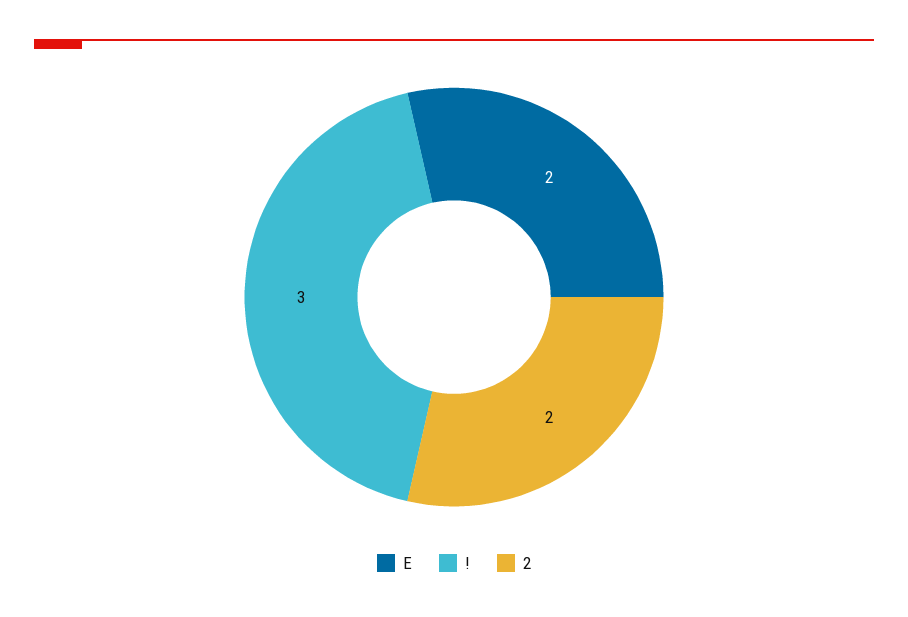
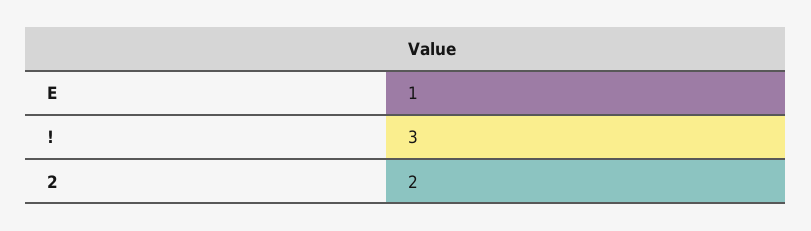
  {
-   "E": 2,
+   "E": 1,
    "!": 3,
    "2": 2
  }

